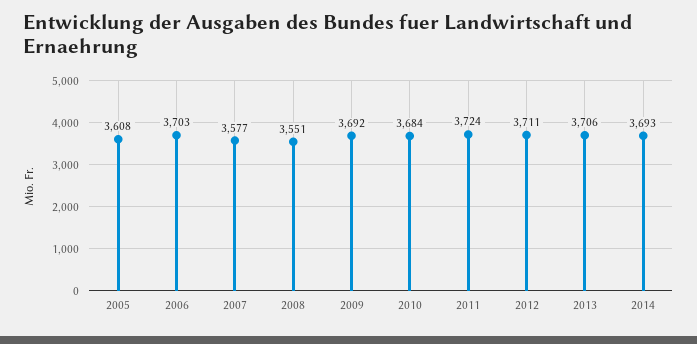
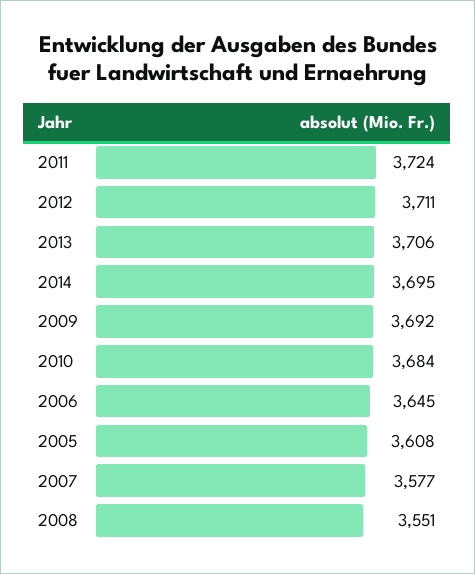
  {
    "2005": 3608,
-   "2006": 3703,
+   "2006": 3645,
    "2007": 3577,
    "2008": 3551,
    "2009": 3692,
    "2010": 3684,
    "2011": 3724,
    "2012": 3711,
    "2013": 3706,
-   "2014": 3693
+   "2014": 3695
  }

